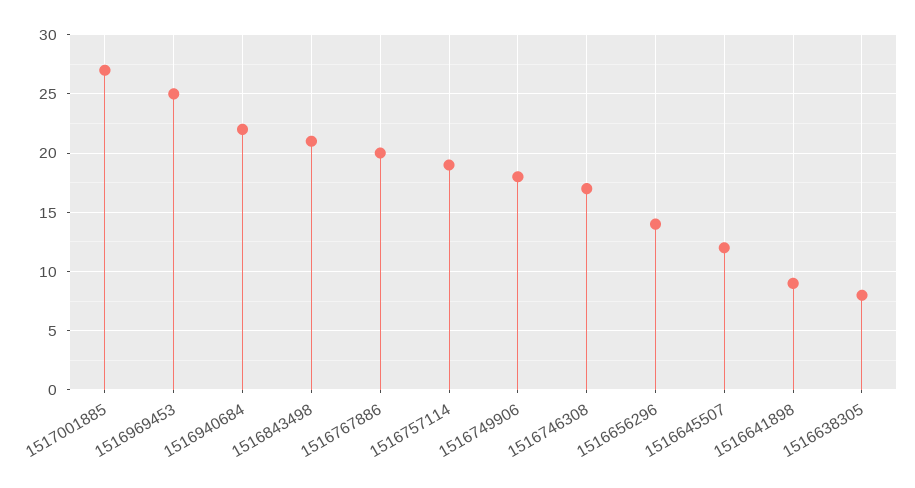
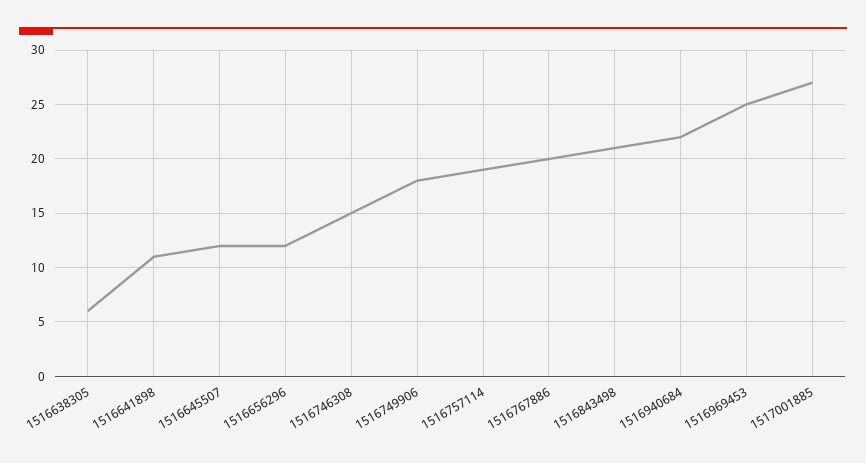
  {
    "1517001885": 27,
    "1516969453": 25,
    "1516940684": 22,
    "1516843498": 21,
    "1516767886": 20,
    "1516757114": 19,
    "1516749906": 18,
-   "1516746308": 17,
+   "1516746308": 15,
-   "1516656296": 14,
+   "1516656296": 12,
    "1516645507": 12,
-   "1516641898": 9,
+   "1516641898": 11,
-   "1516638305": 8
+   "1516638305": 6
  }

